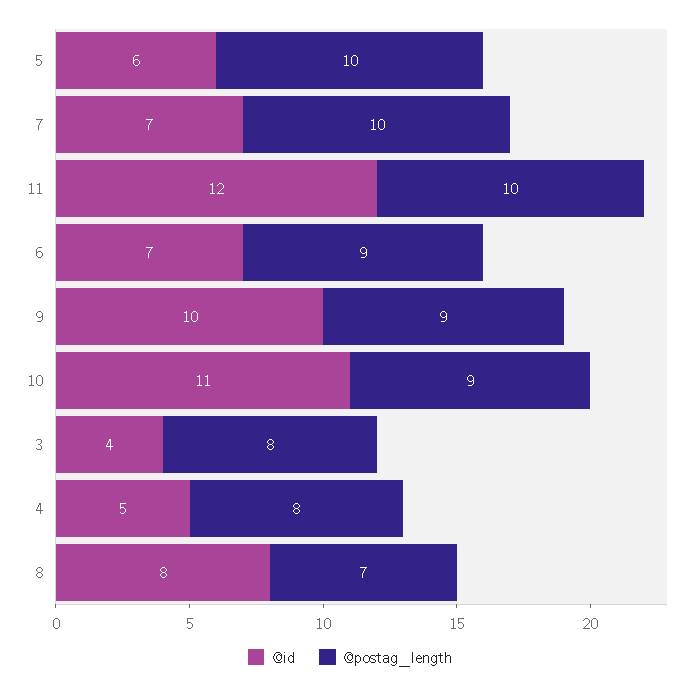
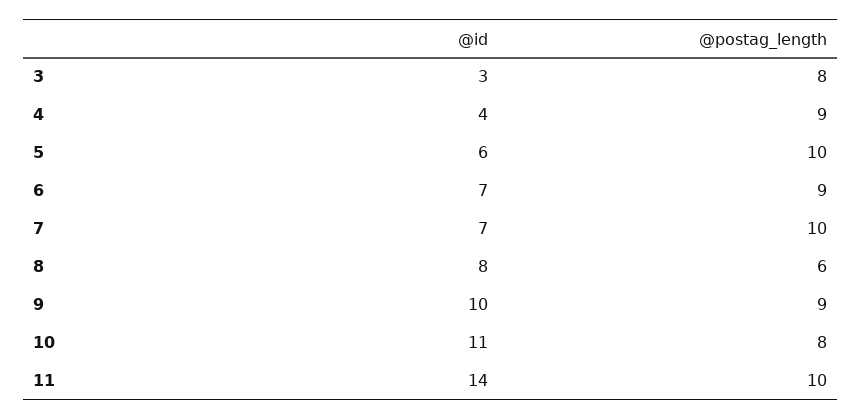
  {
    "@id": {
      "5": 6,
      "7": 7,
-     "11": 12,
+     "11": 14,
      "6": 7,
      "9": 10,
      "10": 11,
-     "3": 4,
+     "3": 3,
-     "4": 5,
+     "4": 4,
      "8": 8
    },
    "@postag_length": {
      "5": 10,
      "7": 10,
      "11": 10,
      "6": 9,
      "9": 9,
-     "10": 9,
+     "10": 8,
      "3": 8,
-     "4": 8,
+     "4": 9,
-     "8": 7
+     "8": 6
    }
  }

